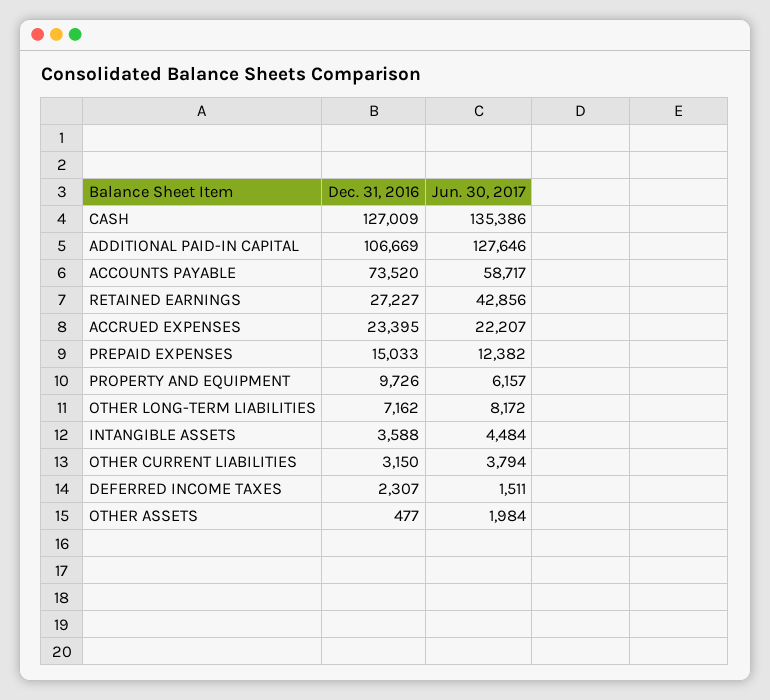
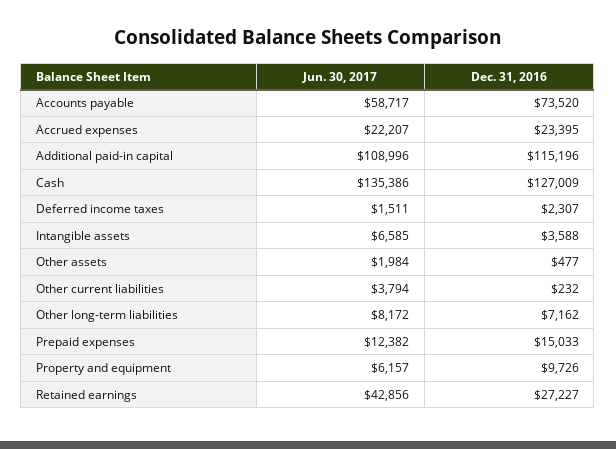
  {
    "Dec. 31, 2016": {
      "CASH": 127009,
-     "ADDITIONAL PAID-IN CAPITAL": 106669,
+     "ADDITIONAL PAID-IN CAPITAL": 115196,
      "ACCOUNTS PAYABLE": 73520,
      "RETAINED EARNINGS": 27227,
      "ACCRUED EXPENSES": 23395,
      "PREPAID EXPENSES": 15033,
      "PROPERTY AND EQUIPMENT": 9726,
      "OTHER LONG-TERM LIABILITIES": 7162,
      "INTANGIBLE ASSETS": 3588,
-     "OTHER CURRENT LIABILITIES": 3150,
+     "OTHER CURRENT LIABILITIES": 232,
      "DEFERRED INCOME TAXES": 2307,
      "OTHER ASSETS": 477
    },
    "Jun. 30, 2017": {
      "CASH": 135386,
-     "ADDITIONAL PAID-IN CAPITAL": 127646,
+     "ADDITIONAL PAID-IN CAPITAL": 108996,
      "ACCOUNTS PAYABLE": 58717,
      "RETAINED EARNINGS": 42856,
      "ACCRUED EXPENSES": 22207,
      "PREPAID EXPENSES": 12382,
      "PROPERTY AND EQUIPMENT": 6157,
      "OTHER LONG-TERM LIABILITIES": 8172,
-     "INTANGIBLE ASSETS": 4484,
+     "INTANGIBLE ASSETS": 6585,
      "OTHER CURRENT LIABILITIES": 3794,
      "DEFERRED INCOME TAXES": 1511,
      "OTHER ASSETS": 1984
    }
  }

